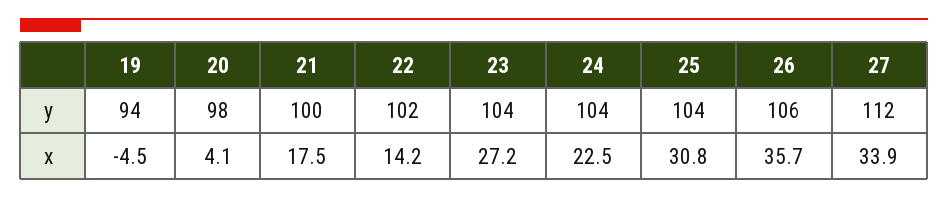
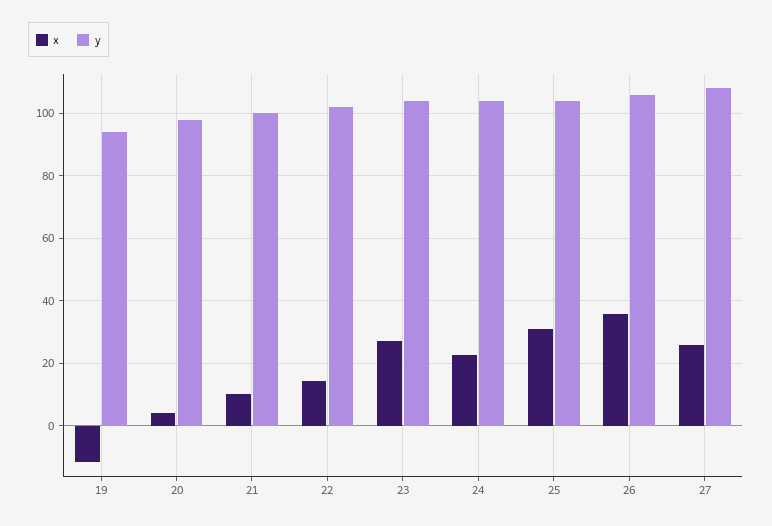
  {
    "y": {
      "19": 94,
      "20": 98,
      "21": 100,
      "22": 102,
      "23": 104,
      "24": 104,
      "25": 104,
      "26": 106,
-     "27": 112
+     "27": 108
    },
    "x": {
-     "19": -4.5,
+     "19": -12,
      "20": 4.1,
-     "21": 17.5,
+     "21": 10,
      "22": 14.2,
      "23": 27.2,
      "24": 22.5,
      "25": 30.8,
      "26": 35.7,
-     "27": 33.9
+     "27": 26
    }
  }

